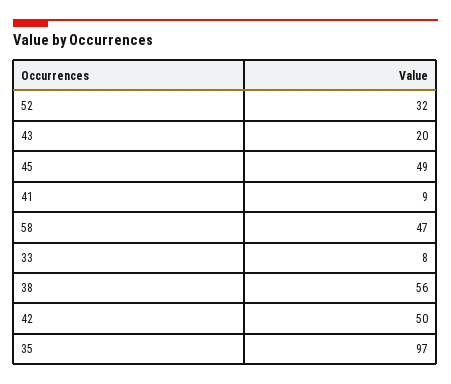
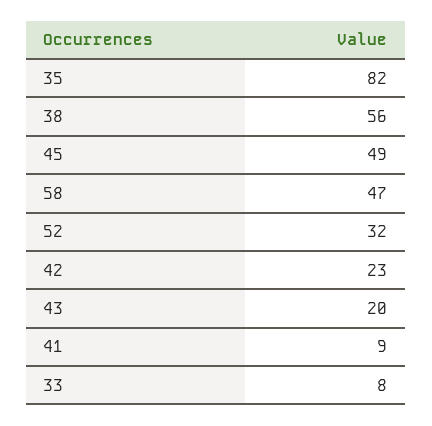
  {
    "52": 32,
    "43": 20,
    "45": 49,
    "41": 9,
    "58": 47,
    "33": 8,
    "38": 56,
-   "42": 50,
+   "42": 23,
-   "35": 97
+   "35": 82
  }

